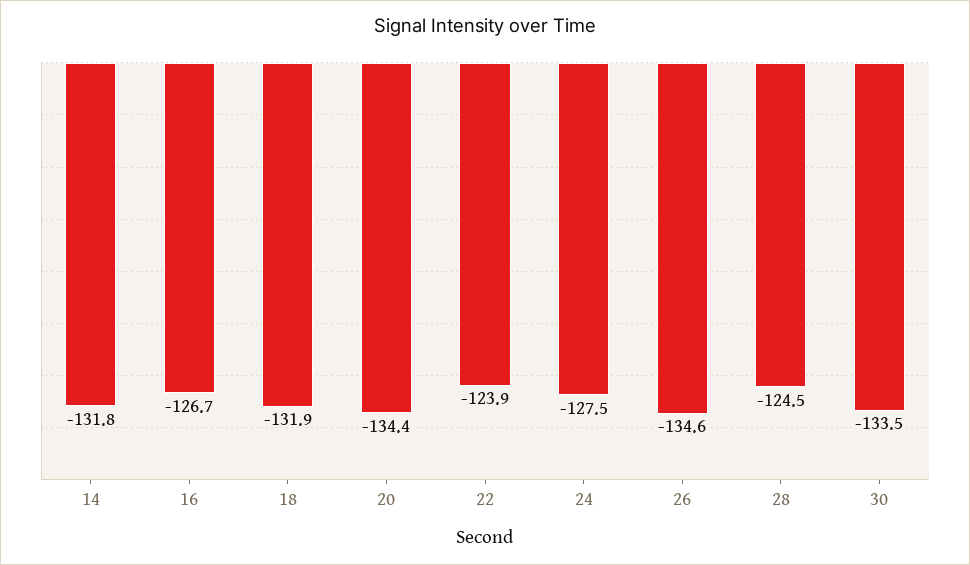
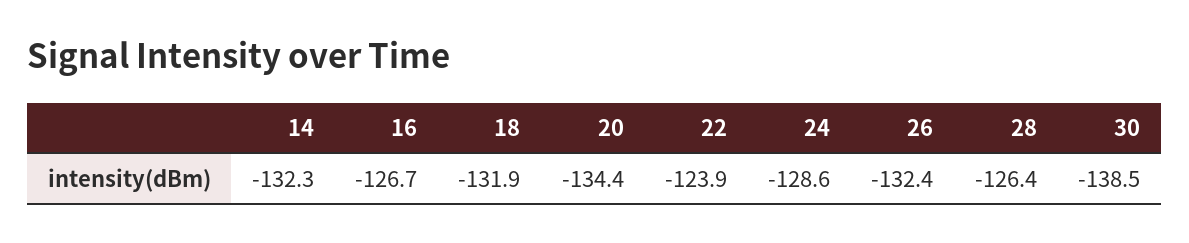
  {
-   "14": -131.8,
+   "14": -132.3,
    "16": -126.7,
    "18": -131.9,
    "20": -134.4,
    "22": -123.9,
-   "24": -127.5,
+   "24": -128.6,
-   "26": -134.6,
+   "26": -132.4,
-   "28": -124.5,
+   "28": -126.4,
-   "30": -133.5
+   "30": -138.5
  }

